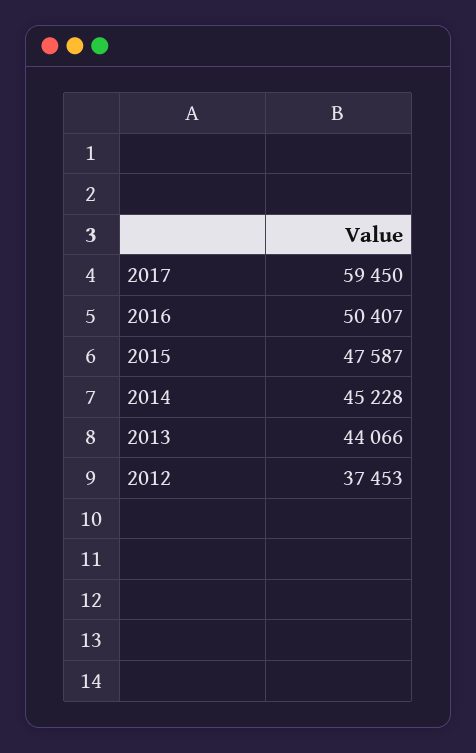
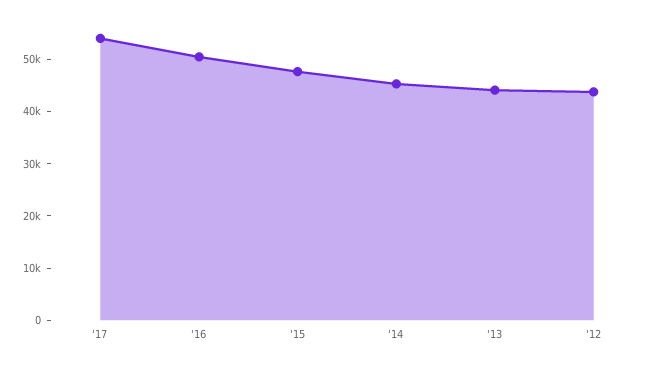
  {
-   "2017": 59450,
+   "2017": 54000,
    "2016": 50407,
    "2015": 47587,
    "2014": 45228,
    "2013": 44066,
-   "2012": 37453
+   "2012": 44000
  }

